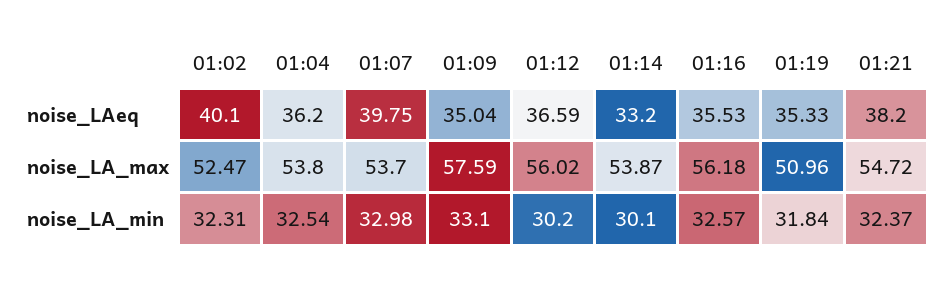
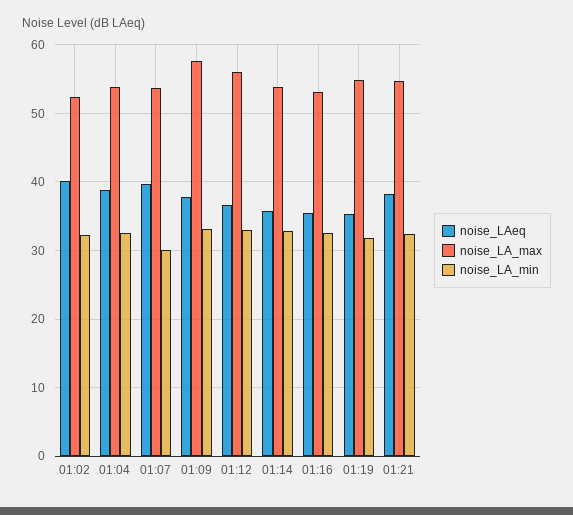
  {
    "noise_LAeq": {
      "01:02": 40.1,
-     "01:04": 36.2,
+     "01:04": 39,
      "01:07": 39.75,
-     "01:09": 35.04,
+     "01:09": 38,
      "01:12": 36.59,
-     "01:14": 33.2,
+     "01:14": 36,
      "01:16": 35.53,
      "01:19": 35.33,
      "01:21": 38.2
    },
    "noise_LA_max": {
      "01:02": 52.47,
      "01:04": 53.8,
      "01:07": 53.7,
      "01:09": 57.59,
      "01:12": 56.02,
      "01:14": 53.87,
-     "01:16": 56.18,
+     "01:16": 53,
-     "01:19": 50.96,
+     "01:19": 55,
      "01:21": 54.72
    },
    "noise_LA_min": {
      "01:02": 32.31,
      "01:04": 32.54,
-     "01:07": 32.98,
+     "01:07": 30,
      "01:09": 33.1,
-     "01:12": 30.2,
+     "01:12": 33,
-     "01:14": 30.1,
+     "01:14": 33,
      "01:16": 32.57,
      "01:19": 31.84,
      "01:21": 32.37
    }
  }

